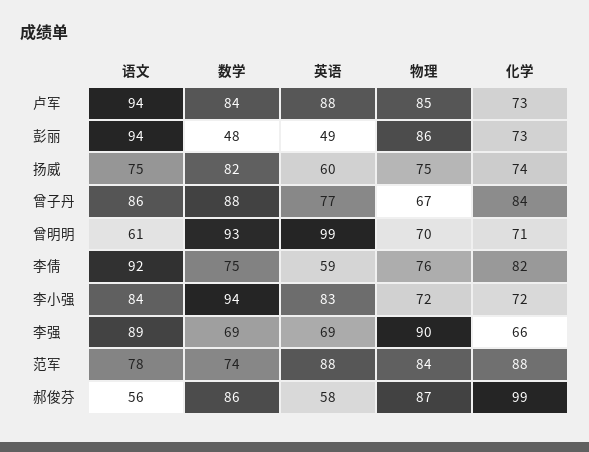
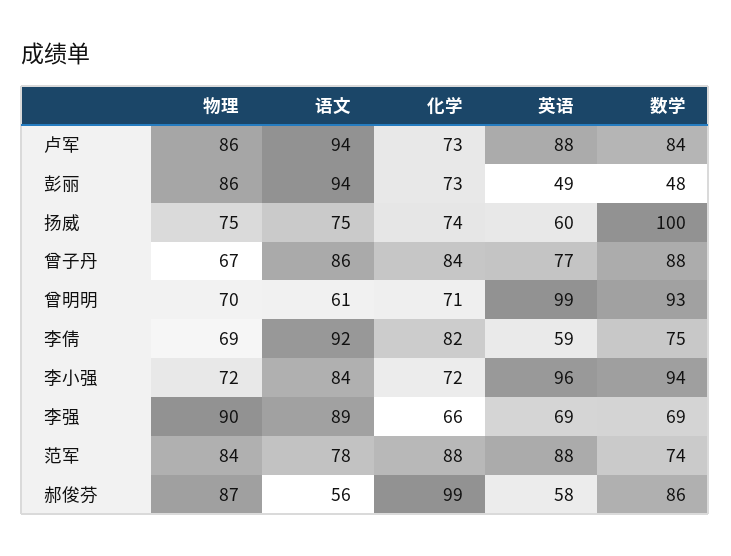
  {
    "语文": {
      "卢军": 94,
      "彭丽": 94,
      "扬威": 75,
      "曾子丹": 86,
      "曾明明": 61,
      "李倩": 92,
      "李小强": 84,
      "李强": 89,
      "范军": 78,
      "郝俊芬": 56
    },
    "数学": {
      "卢军": 84,
      "彭丽": 48,
-     "扬威": 82,
+     "扬威": 100,
      "曾子丹": 88,
      "曾明明": 93,
      "李倩": 75,
      "李小强": 94,
      "李强": 69,
      "范军": 74,
      "郝俊芬": 86
    },
    "英语": {
      "卢军": 88,
      "彭丽": 49,
      "扬威": 60,
      "曾子丹": 77,
      "曾明明": 99,
      "李倩": 59,
-     "李小强": 83,
+     "李小强": 96,
      "李强": 69,
      "范军": 88,
      "郝俊芬": 58
    },
    "物理": {
-     "卢军": 85,
+     "卢军": 86,
      "彭丽": 86,
      "扬威": 75,
      "曾子丹": 67,
      "曾明明": 70,
-     "李倩": 76,
+     "李倩": 69,
      "李小强": 72,
      "李强": 90,
      "范军": 84,
      "郝俊芬": 87
    },
    "化学": {
      "卢军": 73,
      "彭丽": 73,
      "扬威": 74,
      "曾子丹": 84,
      "曾明明": 71,
      "李倩": 82,
      "李小强": 72,
      "李强": 66,
      "范军": 88,
      "郝俊芬": 99
    }
  }

